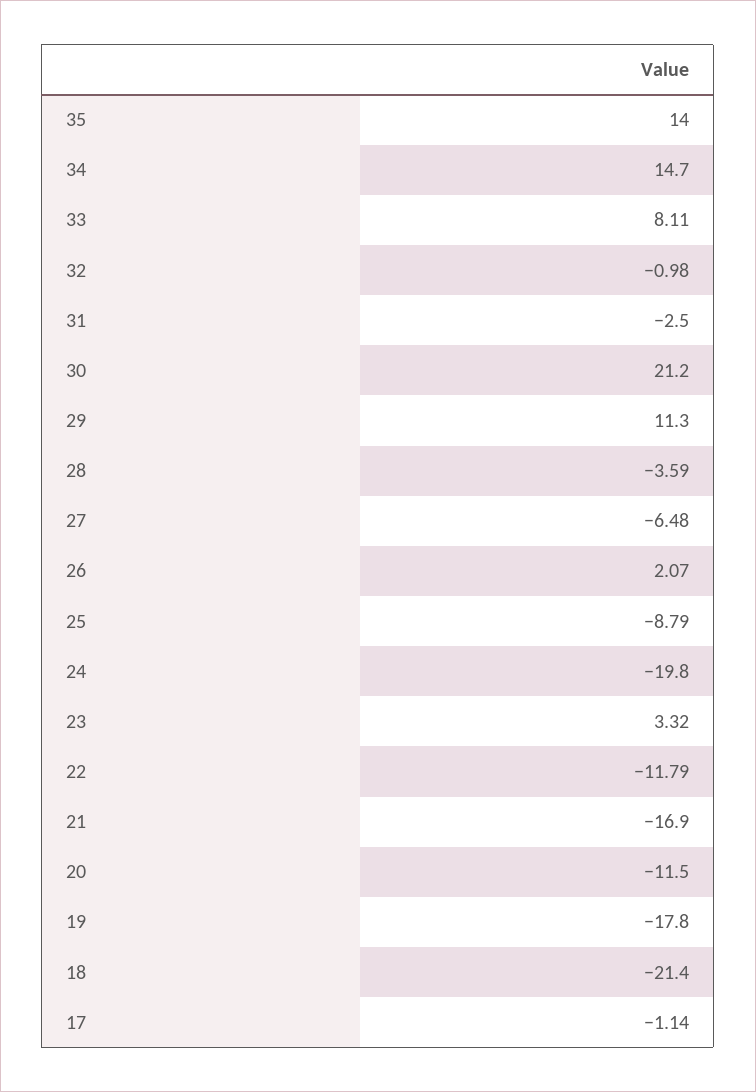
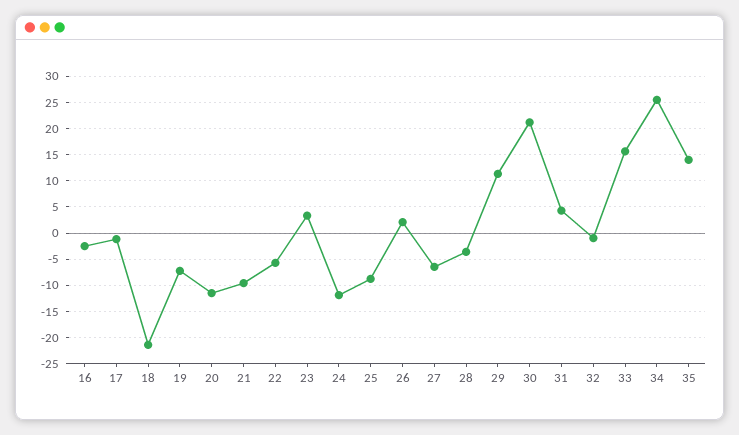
  {
    "35": 14,
-   "34": 14.7,
+   "34": 25,
-   "33": 8.11,
+   "33": 15,
    "32": -0.98,
-   "31": -2.5,
+   "31": 5,
    "30": 21.2,
    "29": 11.3,
    "28": -3.59,
    "27": -6.48,
    "26": 2.07,
    "25": -8.79,
-   "24": -19.8,
+   "24": -12.5,
    "23": 3.32,
-   "22": -11.79,
+   "22": -5,
-   "21": -16.9,
+   "21": -10,
    "20": -11.5,
-   "19": -17.8,
+   "19": -7.5,
    "18": -21.4,
-   "17": -1.14
+   "17": -1.14,
+   "16": -2.5
  }

